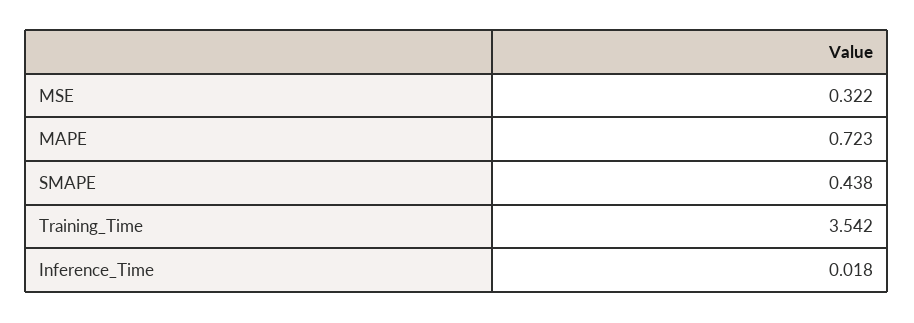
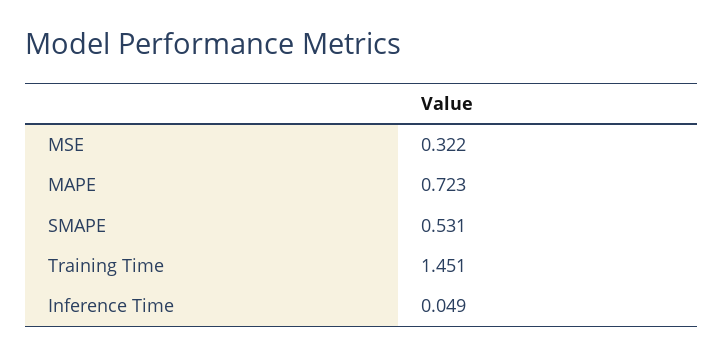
  {
    "MSE": 0.322,
    "MAPE": 0.723,
-   "SMAPE": 0.438,
+   "SMAPE": 0.531,
-   "Training_Time": 3.542,
+   "Training_Time": 1.451,
-   "Inference_Time": 0.018
+   "Inference_Time": 0.049
  }

